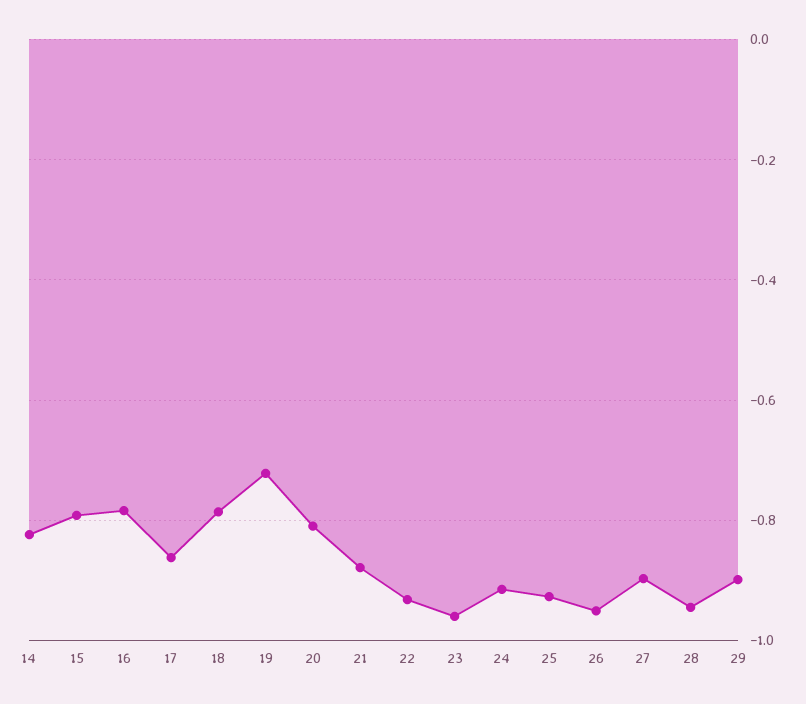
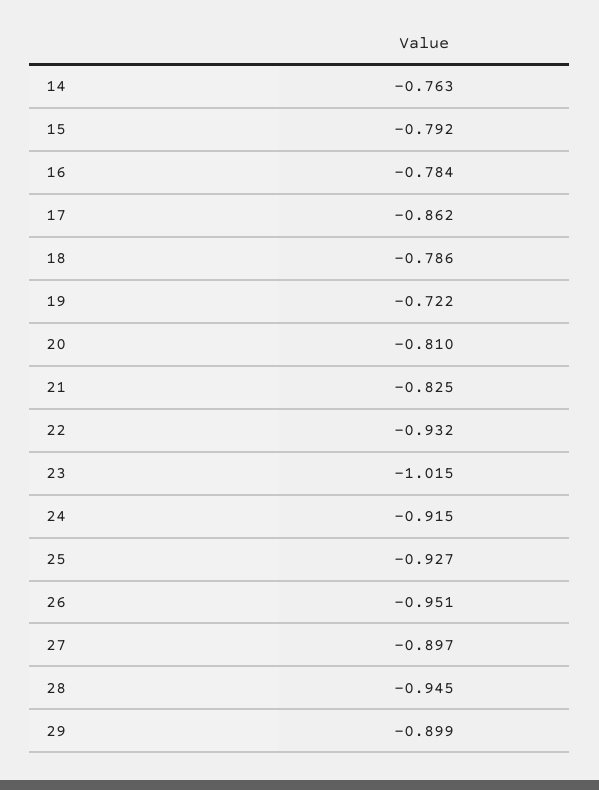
  {
-   "14": -0.82,
+   "14": -0.763,
    "15": -0.792,
    "16": -0.784,
    "17": -0.862,
    "18": -0.786,
    "19": -0.722,
    "20": -0.81,
-   "21": -0.88,
+   "21": -0.825,
    "22": -0.932,
-   "23": -0.96,
+   "23": -1.015,
    "24": -0.915,
    "25": -0.927,
    "26": -0.951,
    "27": -0.897,
    "28": -0.945,
    "29": -0.899
  }

